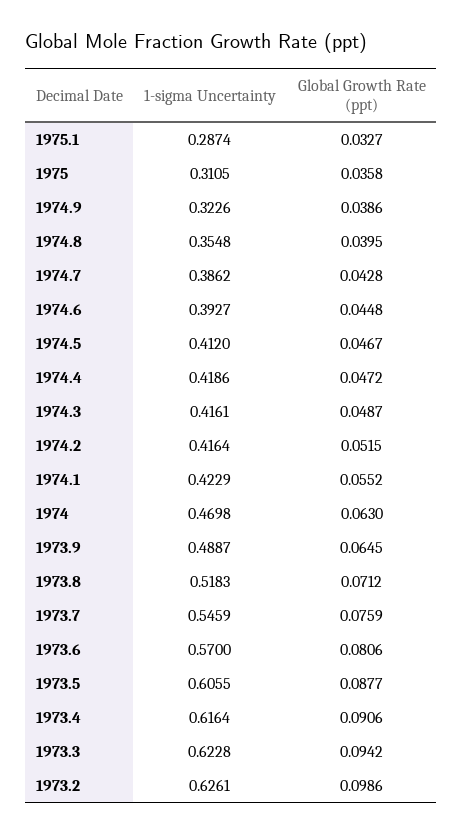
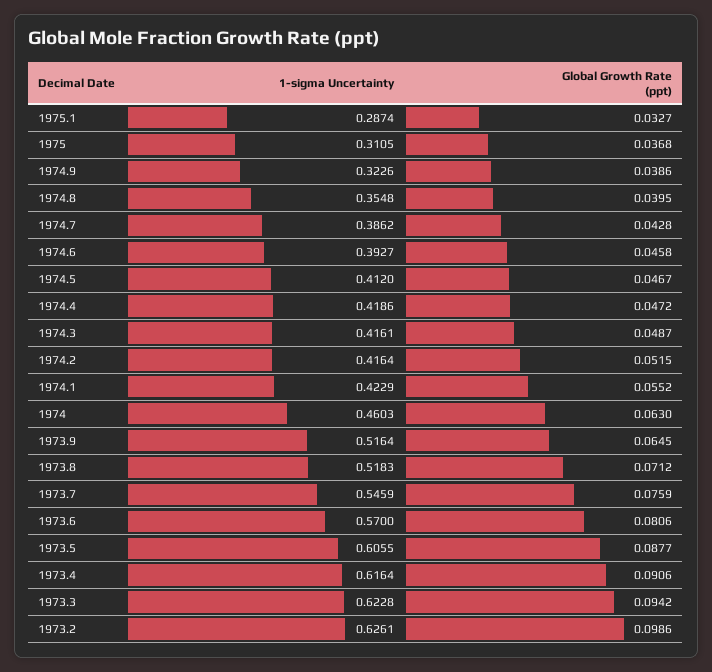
  {
    "1-sigma Uncertainty": {
      "1975.1": 0.2874,
      "1975": 0.3105,
      "1974.9": 0.3226,
      "1974.8": 0.3548,
      "1974.7": 0.3862,
      "1974.6": 0.3927,
      "1974.5": 0.412,
      "1974.4": 0.4186,
      "1974.3": 0.4161,
      "1974.2": 0.4164,
      "1974.1": 0.4229,
-     "1974": 0.4698,
+     "1974": 0.4603,
-     "1973.9": 0.4887,
+     "1973.9": 0.5164,
      "1973.8": 0.5183,
      "1973.7": 0.5459,
      "1973.6": 0.57,
      "1973.5": 0.6055,
      "1973.4": 0.6164,
      "1973.3": 0.6228,
      "1973.2": 0.6261
    },
    "Global Growth Rate (ppt)": {
      "1975.1": 0.0327,
-     "1975": 0.0358,
+     "1975": 0.0368,
      "1974.9": 0.0386,
      "1974.8": 0.0395,
      "1974.7": 0.0428,
-     "1974.6": 0.0448,
+     "1974.6": 0.0458,
      "1974.5": 0.0467,
      "1974.4": 0.0472,
      "1974.3": 0.0487,
      "1974.2": 0.0515,
      "1974.1": 0.0552,
      "1974": 0.063,
      "1973.9": 0.0645,
      "1973.8": 0.0712,
      "1973.7": 0.0759,
      "1973.6": 0.0806,
      "1973.5": 0.0877,
      "1973.4": 0.0906,
      "1973.3": 0.0942,
      "1973.2": 0.0986
    }
  }

